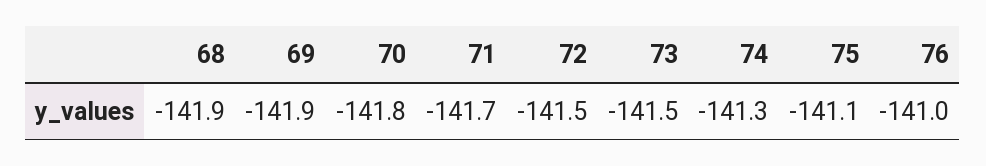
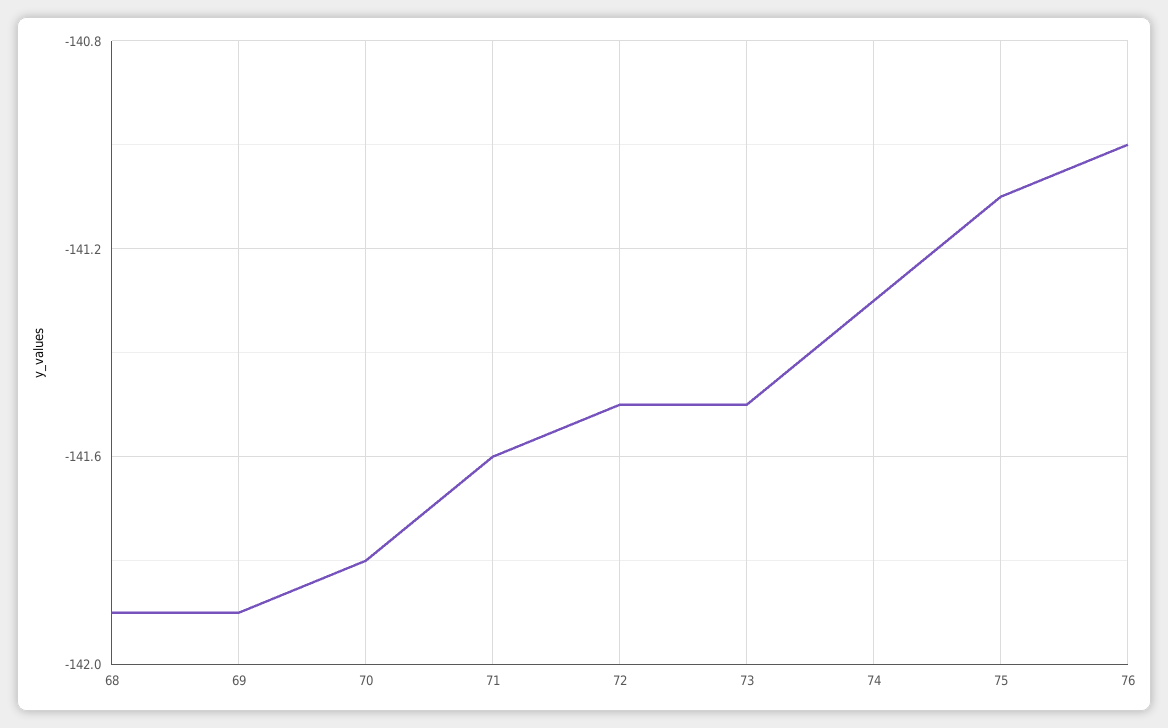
  {
    "68": -141.9,
    "69": -141.9,
    "70": -141.8,
-   "71": -141.7,
+   "71": -141.6,
    "72": -141.5,
    "73": -141.5,
    "74": -141.3,
    "75": -141.1,
    "76": -141
  }

